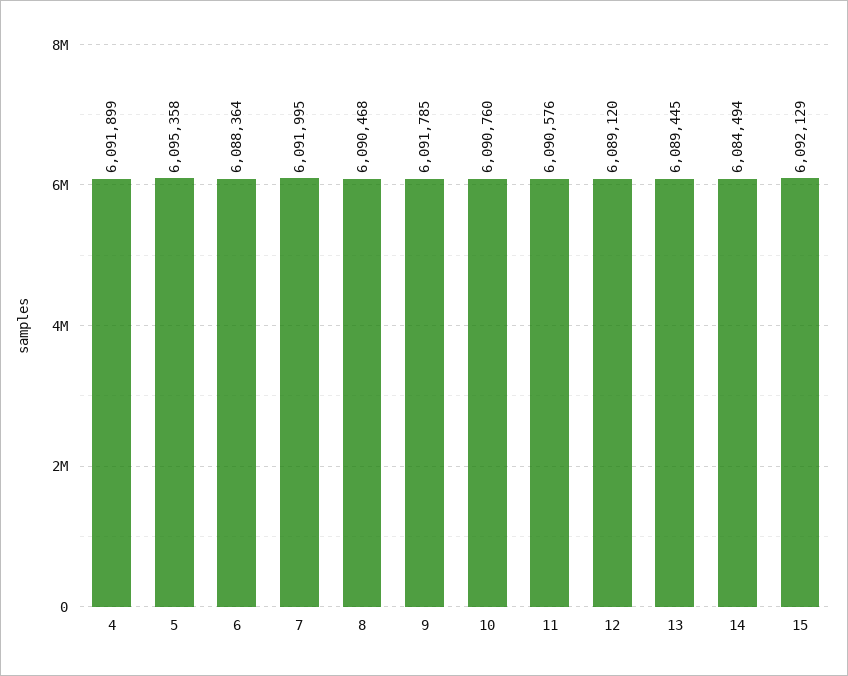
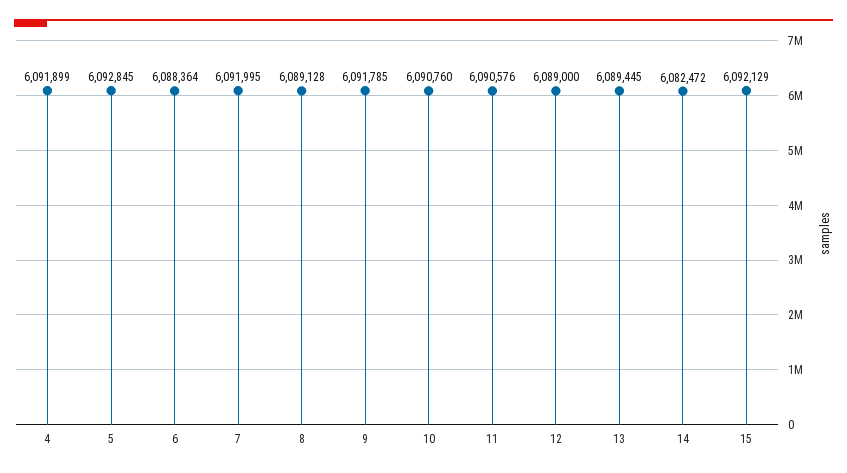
  {
    "4": 6091899,
-   "5": 6095358,
+   "5": 6092845,
    "6": 6088364,
    "7": 6091995,
-   "8": 6090468,
+   "8": 6089128,
    "9": 6091785,
    "10": 6090760,
    "11": 6090576,
-   "12": 6089120,
+   "12": 6089000,
    "13": 6089445,
-   "14": 6084494,
+   "14": 6082472,
    "15": 6092129
  }

